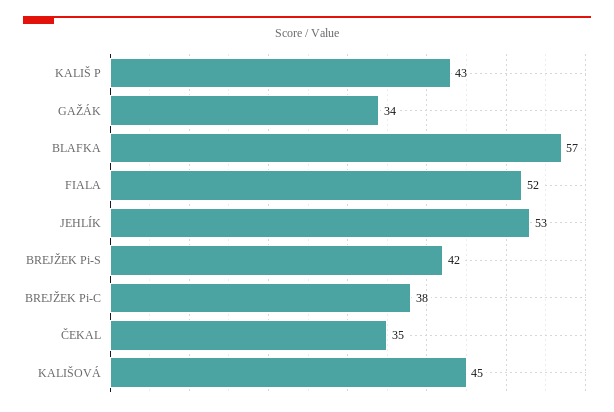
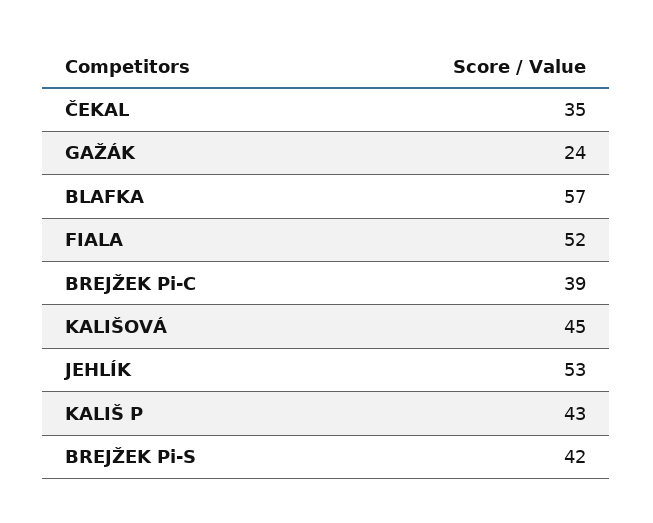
  {
    "KALIŠ P": 43,
-   "GAŽÁK": 34,
+   "GAŽÁK": 24,
    "BLAFKA": 57,
    "FIALA": 52,
    "JEHLÍK": 53,
    "BREJŽEK Pi-S": 42,
-   "BREJŽEK Pi-C": 38,
+   "BREJŽEK Pi-C": 39,
    "ČEKAL": 35,
    "KALIŠOVÁ": 45
  }

